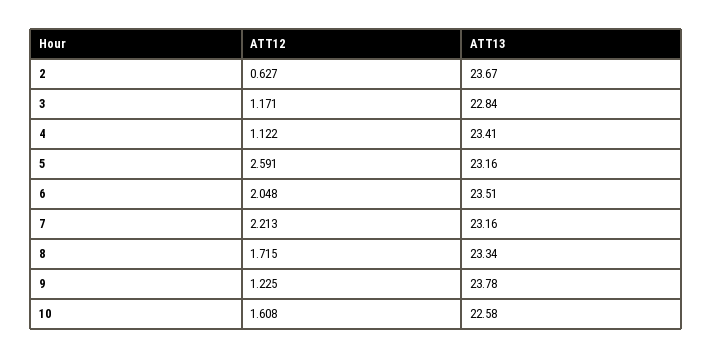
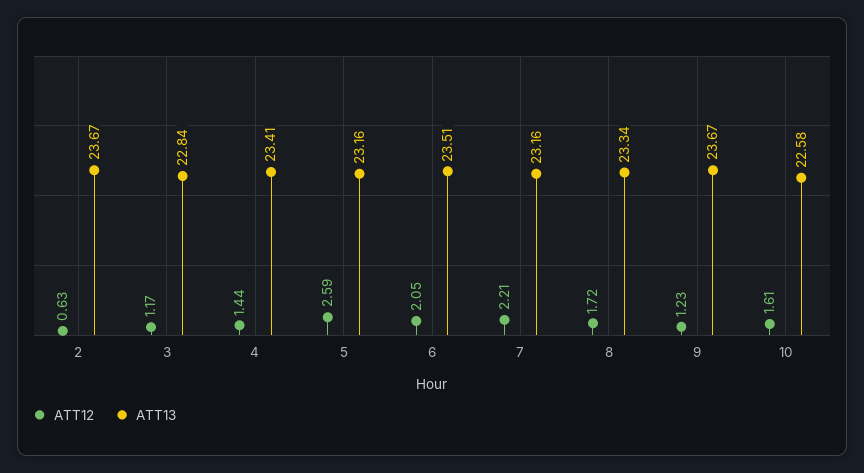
  {
    "ATT12": {
      "2": 0.627,
      "3": 1.171,
-     "4": 1.122,
+     "4": 1.44,
      "5": 2.591,
      "6": 2.048,
      "7": 2.213,
      "8": 1.715,
      "9": 1.225,
      "10": 1.608
    },
    "ATT13": {
      "2": 23.67,
      "3": 22.84,
      "4": 23.41,
      "5": 23.16,
      "6": 23.51,
      "7": 23.16,
      "8": 23.34,
-     "9": 23.78,
+     "9": 23.67,
      "10": 22.58
    }
  }

